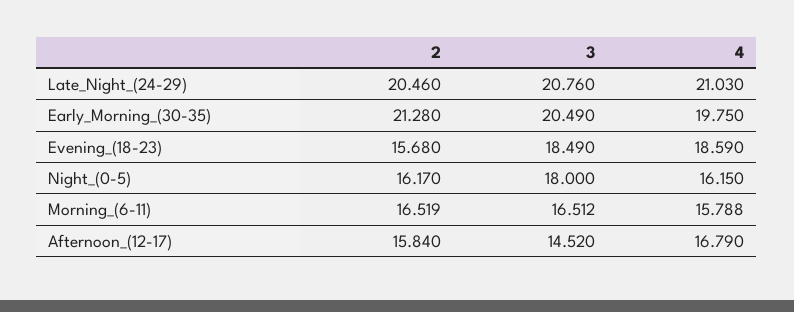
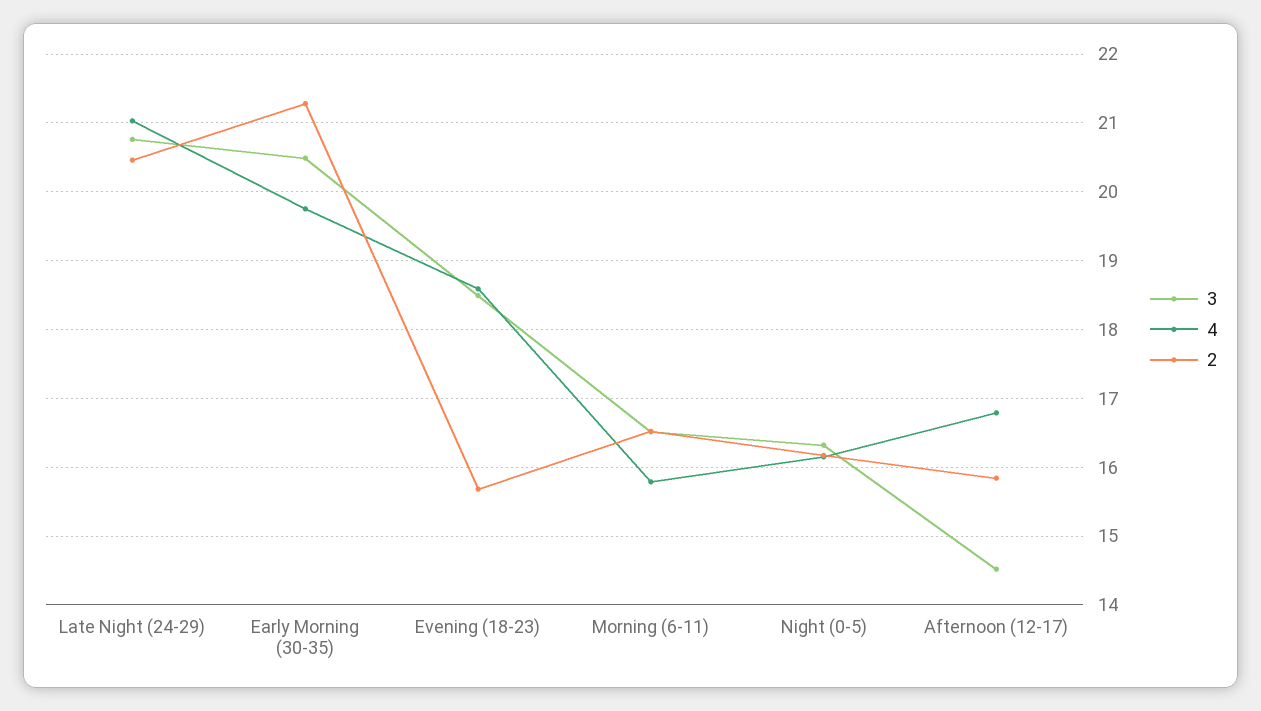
  {
    "2": {
      "Late_Night_(24-29)": 20.46,
      "Early_Morning_(30-35)": 21.28,
      "Evening_(18-23)": 15.68,
      "Night_(0-5)": 16.17,
      "Morning_(6-11)": 16.519,
      "Afternoon_(12-17)": 15.84
    },
    "3": {
      "Late_Night_(24-29)": 20.76,
      "Early_Morning_(30-35)": 20.49,
      "Evening_(18-23)": 18.49,
-     "Night_(0-5)": 18,
+     "Night_(0-5)": 16.3,
      "Morning_(6-11)": 16.512,
      "Afternoon_(12-17)": 14.52
    },
    "4": {
      "Late_Night_(24-29)": 21.03,
      "Early_Morning_(30-35)": 19.75,
      "Evening_(18-23)": 18.59,
      "Night_(0-5)": 16.15,
      "Morning_(6-11)": 15.788,
      "Afternoon_(12-17)": 16.79
    }
  }

